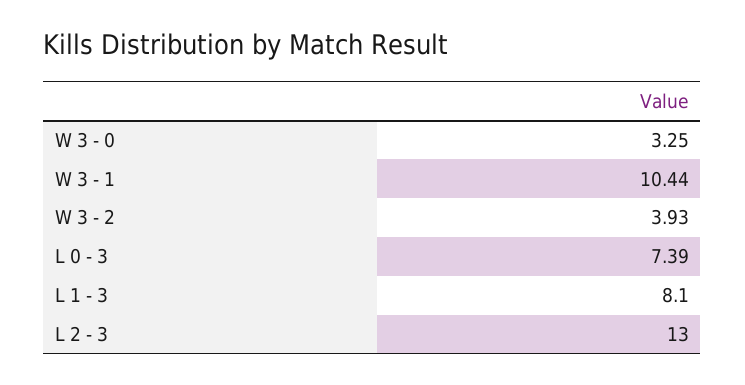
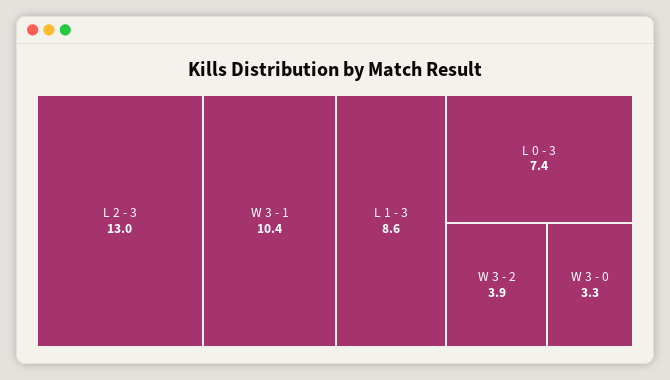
  {
    "W 3 - 0": 3.25,
    "W 3 - 1": 10.44,
    "W 3 - 2": 3.93,
    "L 0 - 3": 7.39,
-   "L 1 - 3": 8.1,
+   "L 1 - 3": 8.6,
    "L 2 - 3": 13
  }

